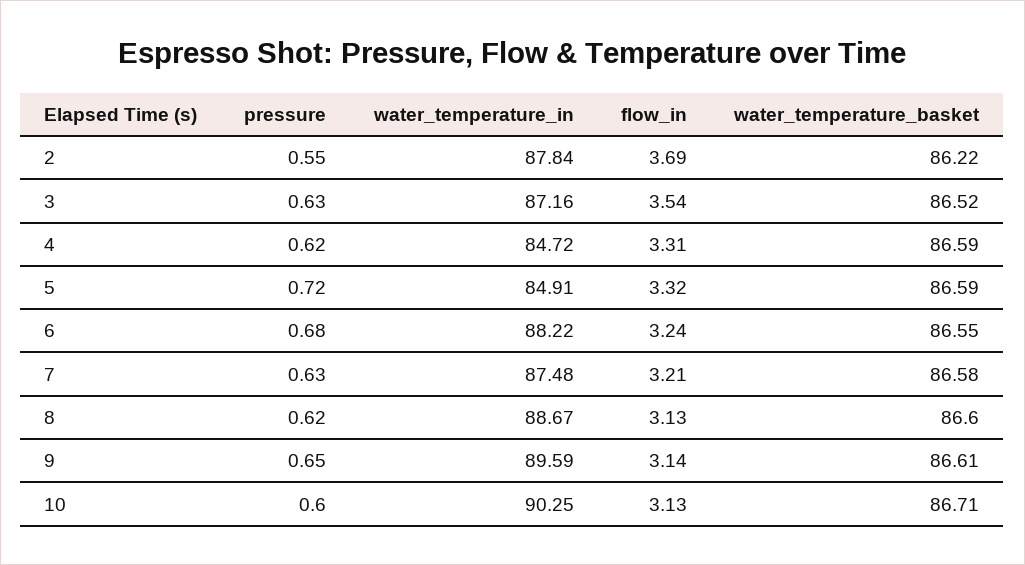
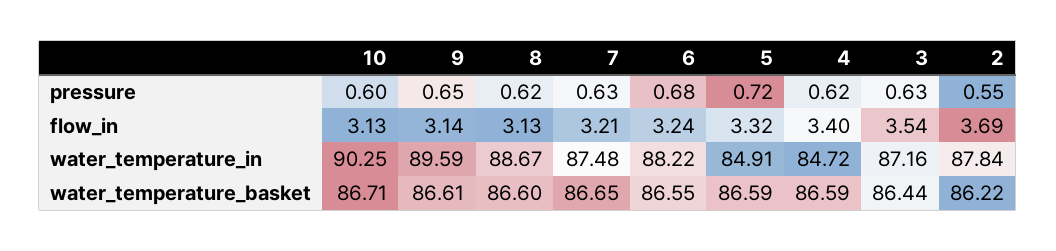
  {
    "pressure": {
      "2": 0.55,
      "3": 0.63,
      "4": 0.62,
      "5": 0.72,
      "6": 0.68,
      "7": 0.63,
      "8": 0.62,
      "9": 0.65,
      "10": 0.6
    },
    "water_temperature_in": {
      "2": 87.84,
      "3": 87.16,
      "4": 84.72,
      "5": 84.91,
      "6": 88.22,
      "7": 87.48,
      "8": 88.67,
      "9": 89.59,
      "10": 90.25
    },
    "flow_in": {
      "2": 3.69,
      "3": 3.54,
-     "4": 3.31,
+     "4": 3.4,
      "5": 3.32,
      "6": 3.24,
      "7": 3.21,
      "8": 3.13,
      "9": 3.14,
      "10": 3.13
    },
    "water_temperature_basket": {
      "2": 86.22,
-     "3": 86.52,
+     "3": 86.44,
      "4": 86.59,
      "5": 86.59,
      "6": 86.55,
-     "7": 86.58,
+     "7": 86.65,
      "8": 86.6,
      "9": 86.61,
      "10": 86.71
    }
  }

